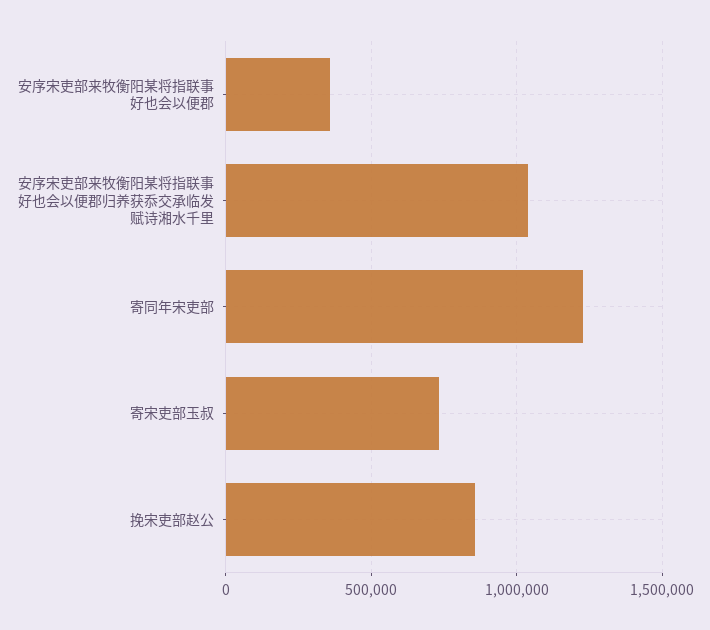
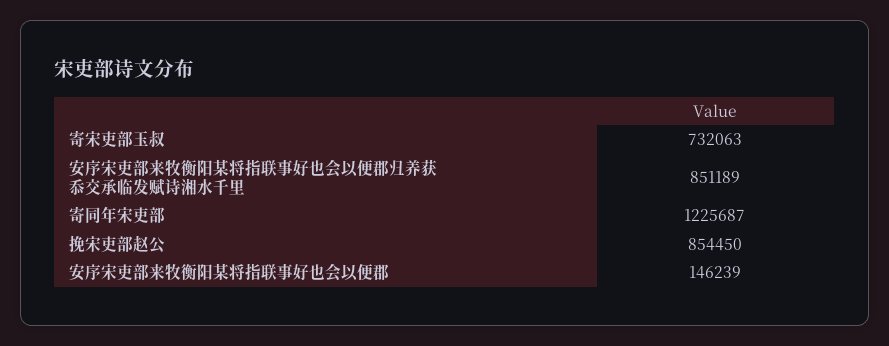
  {
-   "安序宋吏部来牧衡阳某将指联事好也会以便郡": 350000,
+   "安序宋吏部来牧衡阳某将指联事好也会以便郡": 146239,
-   "安序宋吏部来牧衡阳某将指联事好也会以便郡归养获忝交承临发赋诗湘水千里": 1050000,
+   "安序宋吏部来牧衡阳某将指联事好也会以便郡归养获忝交承临发赋诗湘水千里": 851189,
    "寄同年宋吏部": 1225687,
    "寄宋吏部玉叔": 732063,
    "挽宋吏部赵公": 854450
  }

